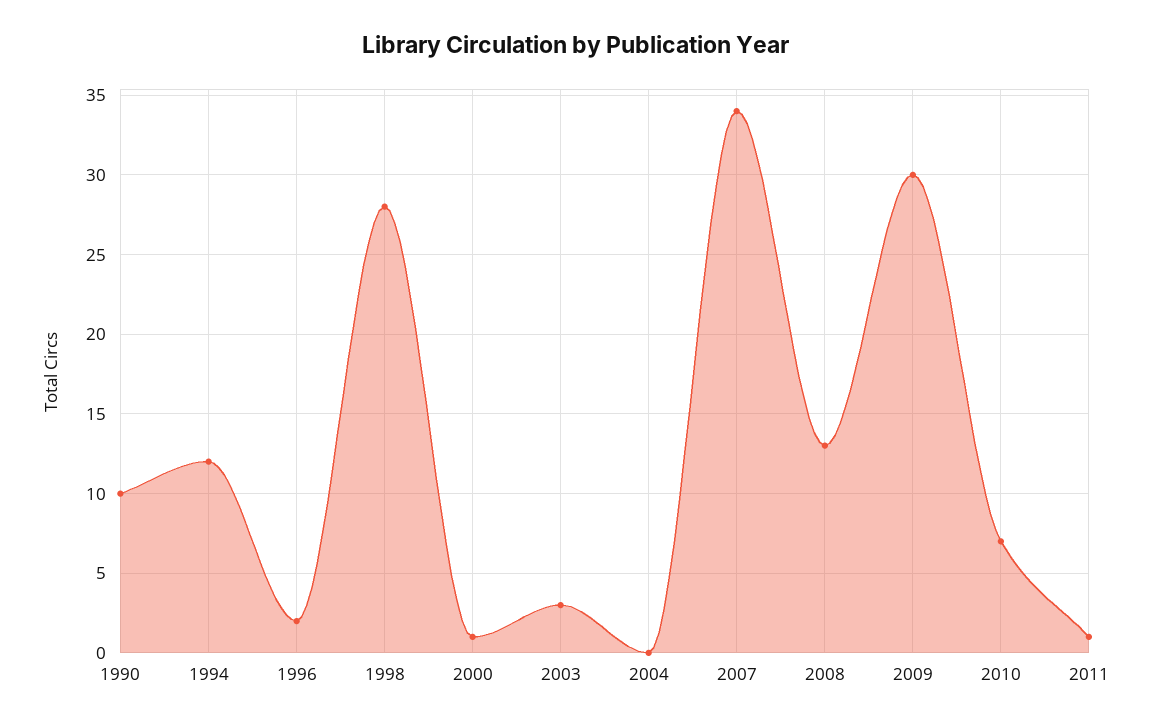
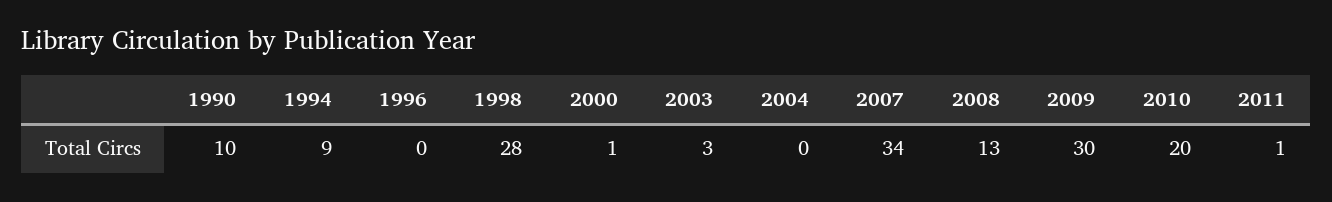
  {
    "1990": 10,
-   "1994": 12,
+   "1994": 9,
-   "1996": 2,
+   "1996": 0,
    "1998": 28,
    "2000": 1,
    "2003": 3,
    "2004": 0,
    "2007": 34,
    "2008": 13,
    "2009": 30,
-   "2010": 7,
+   "2010": 20,
    "2011": 1
  }

